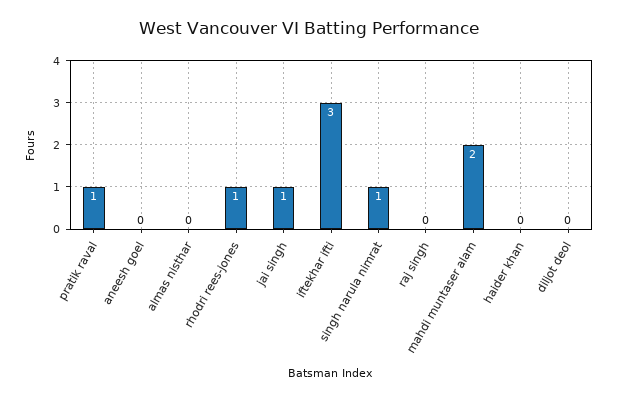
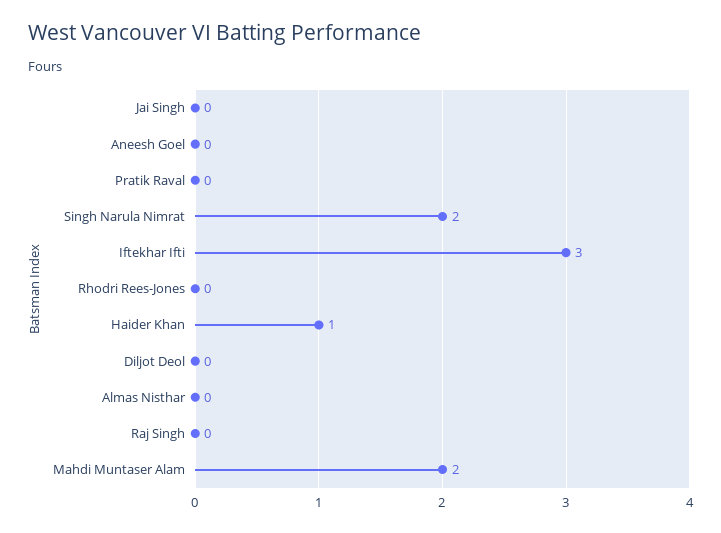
  {
-   "pratik raval": 1,
+   "pratik raval": 0,
    "aneesh goel": 0,
    "almas nisthar": 0,
-   "rhodri rees-jones": 1,
+   "rhodri rees-jones": 0,
-   "jai singh": 1,
+   "jai singh": 0,
    "iftekhar ifti": 3,
-   "singh narula nimrat": 1,
+   "singh narula nimrat": 2,
    "raj singh": 0,
    "mahdi muntaser alam": 2,
-   "haider khan": 0,
+   "haider khan": 1,
    "diljot deol": 0
  }

